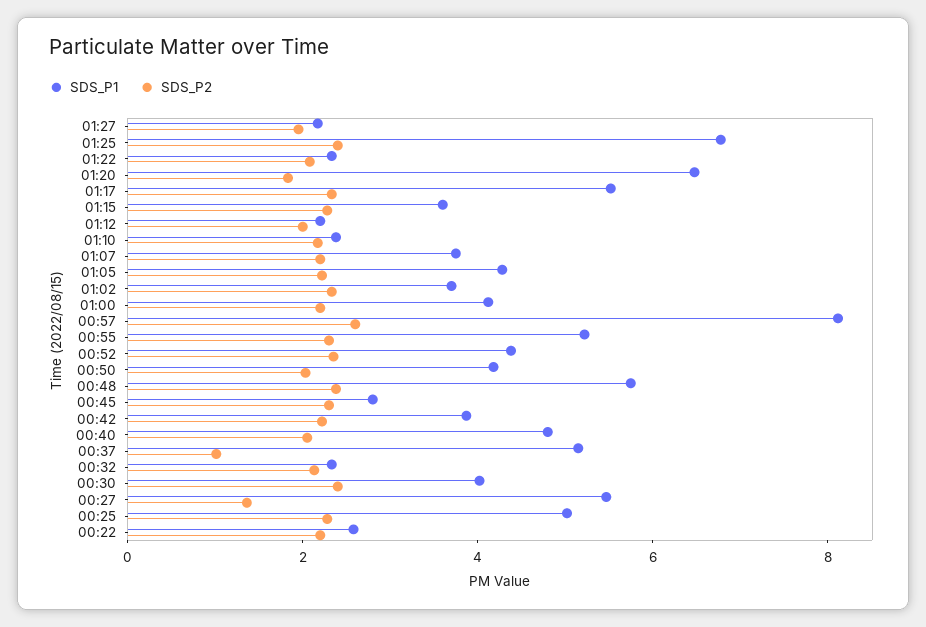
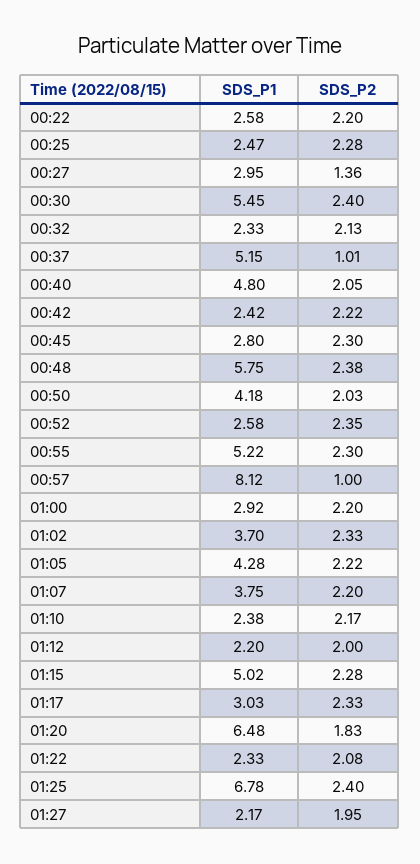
  {
    "SDS_P1": {
      "01:27": 2.17,
      "01:25": 6.78,
      "01:22": 2.33,
      "01:20": 6.48,
-     "01:17": 5.5,
+     "01:17": 3.03,
-     "01:15": 3.5,
+     "01:15": 5.02,
      "01:12": 2.2,
      "01:10": 2.38,
      "01:07": 3.75,
      "01:05": 4.28,
      "01:02": 3.7,
-     "01:00": 4,
+     "01:00": 2.92,
      "00:57": 8.12,
      "00:55": 5.22,
-     "00:52": 4.5,
+     "00:52": 2.58,
      "00:50": 4.18,
      "00:48": 5.75,
      "00:45": 2.8,
-     "00:42": 4,
+     "00:42": 2.42,
      "00:40": 4.8,
      "00:37": 5.15,
      "00:32": 2.33,
-     "00:30": 4,
+     "00:30": 5.45,
-     "00:27": 5.5,
+     "00:27": 2.95,
-     "00:25": 5,
+     "00:25": 2.47,
      "00:22": 2.58
    },
    "SDS_P2": {
      "01:27": 1.95,
      "01:25": 2.4,
      "01:22": 2.08,
      "01:20": 1.83,
      "01:17": 2.33,
      "01:15": 2.28,
      "01:12": 2,
      "01:10": 2.17,
      "01:07": 2.2,
      "01:05": 2.22,
      "01:02": 2.33,
      "01:00": 2.2,
-     "00:57": 2.5,
+     "00:57": 1,
      "00:55": 2.3,
      "00:52": 2.35,
      "00:50": 2.03,
      "00:48": 2.38,
      "00:45": 2.3,
      "00:42": 2.22,
      "00:40": 2.05,
      "00:37": 1.01,
      "00:32": 2.13,
      "00:30": 2.4,
      "00:27": 1.36,
      "00:25": 2.28,
      "00:22": 2.2
    }
  }

